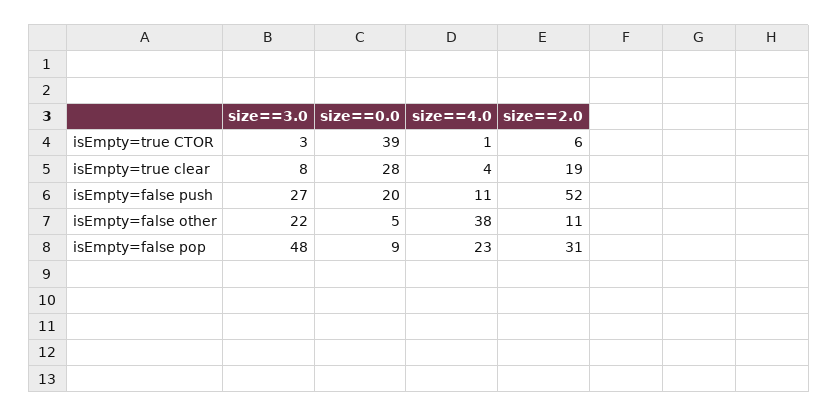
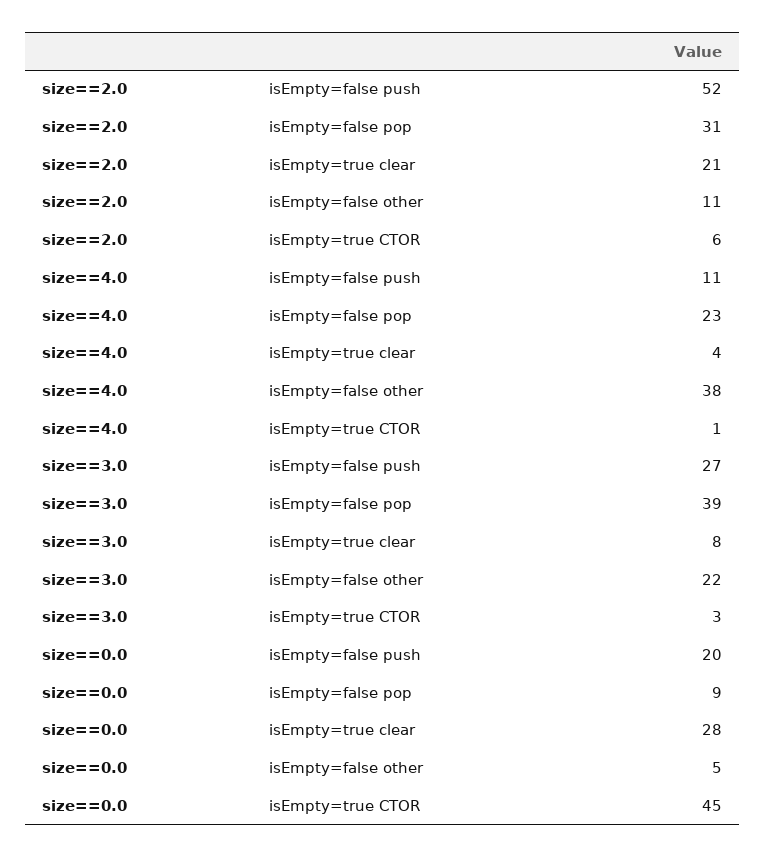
  {
    "size==3.0": {
      "isEmpty=true CTOR": 3,
      "isEmpty=true clear": 8,
      "isEmpty=false push": 27,
      "isEmpty=false other": 22,
-     "isEmpty=false pop": 48
+     "isEmpty=false pop": 39
    },
    "size==0.0": {
-     "isEmpty=true CTOR": 39,
+     "isEmpty=true CTOR": 45,
      "isEmpty=true clear": 28,
      "isEmpty=false push": 20,
      "isEmpty=false other": 5,
      "isEmpty=false pop": 9
    },
    "size==4.0": {
      "isEmpty=true CTOR": 1,
      "isEmpty=true clear": 4,
      "isEmpty=false push": 11,
      "isEmpty=false other": 38,
      "isEmpty=false pop": 23
    },
    "size==2.0": {
      "isEmpty=true CTOR": 6,
-     "isEmpty=true clear": 19,
+     "isEmpty=true clear": 21,
      "isEmpty=false push": 52,
      "isEmpty=false other": 11,
      "isEmpty=false pop": 31
    }
  }

